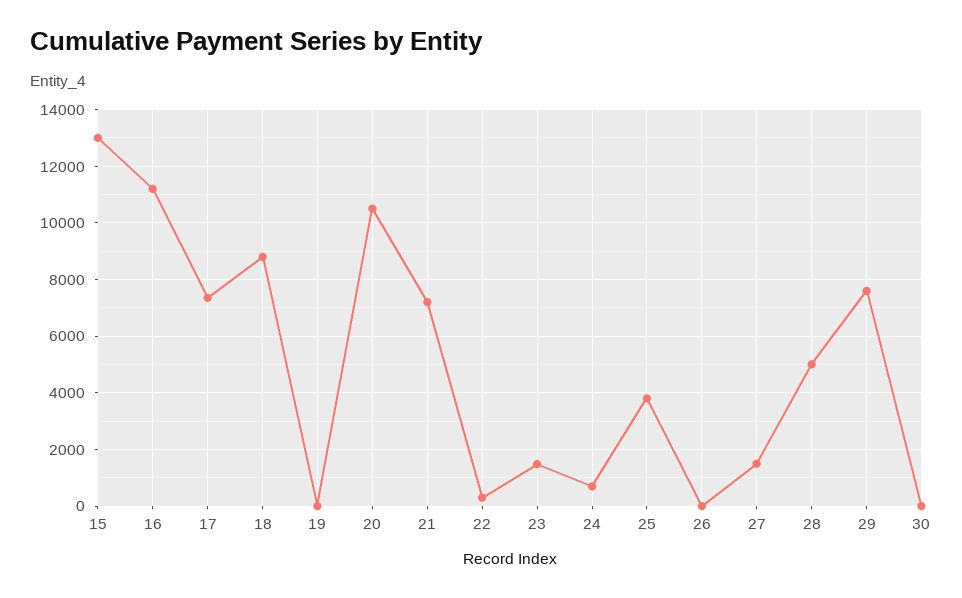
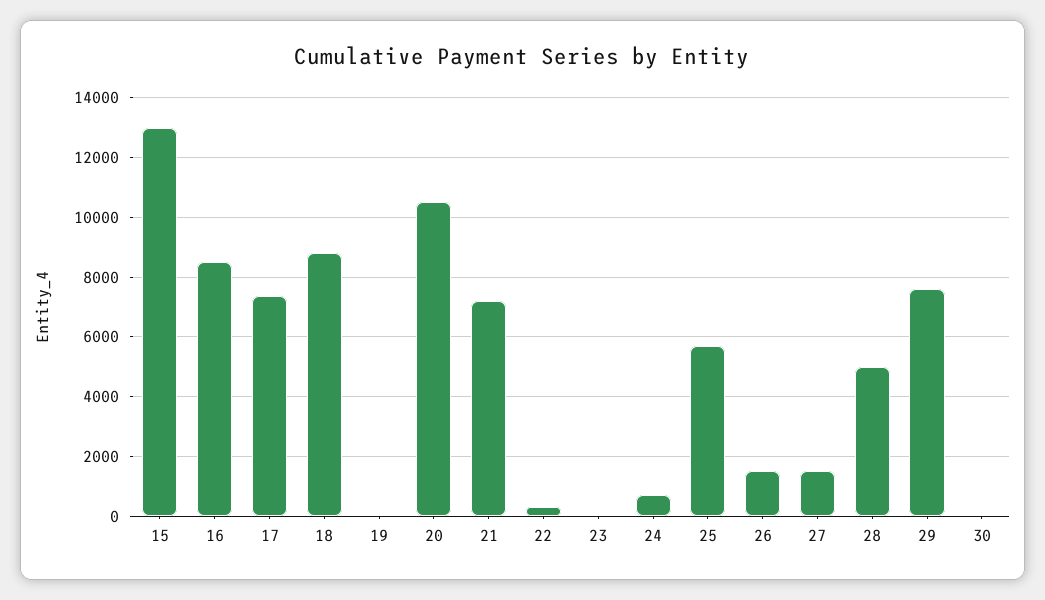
  {
    "15": 13000,
-   "16": 11250,
+   "16": 8500,
    "17": 7250,
    "18": 8750,
    "19": 0,
    "20": 10500,
    "21": 7250,
    "22": 250,
-   "23": 1500,
+   "23": 0,
    "24": 750,
-   "25": 3750,
+   "25": 5750,
-   "26": 0,
+   "26": 1500,
    "27": 1500,
    "28": 5000,
    "29": 7500,
    "30": 0
  }

